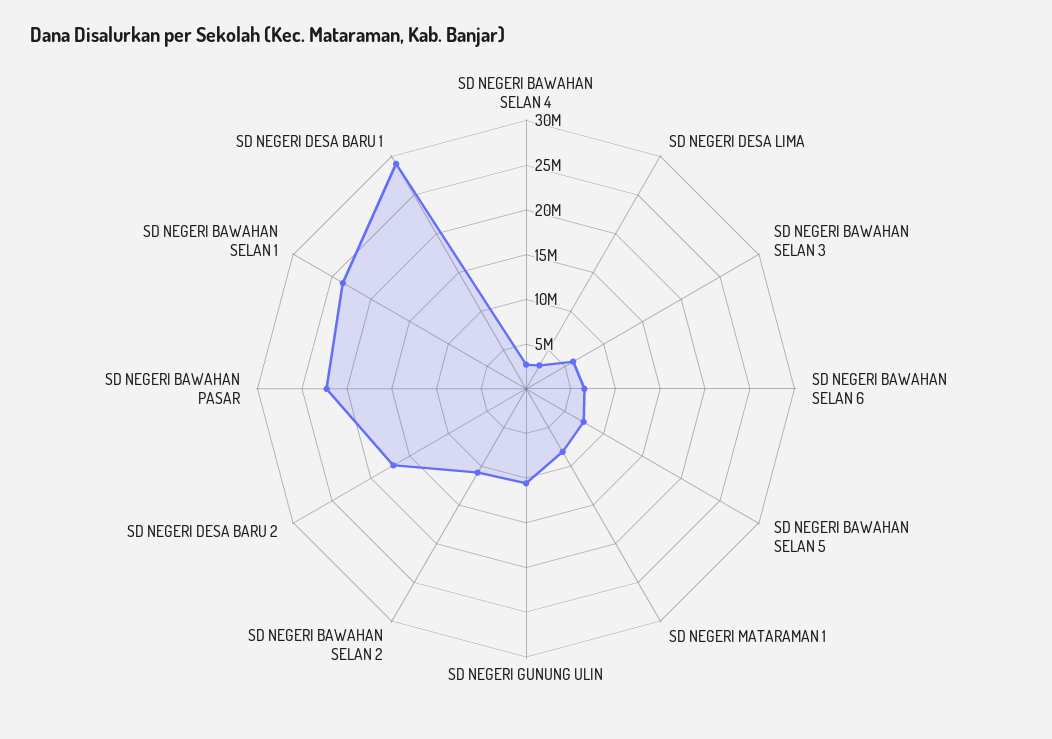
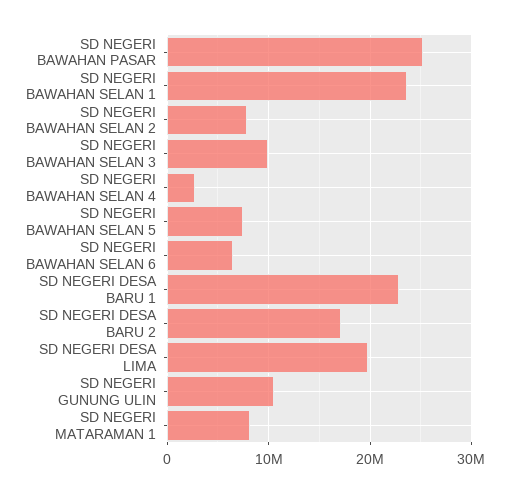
  {
    "SD NEGERI BAWAHAN SELAN 4": 3000000,
-   "SD NEGERI DESA LIMA": 3000000,
+   "SD NEGERI DESA LIMA": 20000000,
-   "SD NEGERI BAWAHAN SELAN 3": 6000000,
+   "SD NEGERI BAWAHAN SELAN 3": 10000000,
    "SD NEGERI BAWAHAN SELAN 6": 7000000,
    "SD NEGERI BAWAHAN SELAN 5": 7000000,
    "SD NEGERI MATARAMAN 1": 8000000,
    "SD NEGERI GUNUNG ULIN": 11000000,
-   "SD NEGERI BAWAHAN SELAN 2": 11000000,
+   "SD NEGERI BAWAHAN SELAN 2": 8000000,
    "SD NEGERI DESA BARU 2": 17000000,
-   "SD NEGERI BAWAHAN PASAR": 22000000,
+   "SD NEGERI BAWAHAN PASAR": 25000000,
    "SD NEGERI BAWAHAN SELAN 1": 24000000,
-   "SD NEGERI DESA BARU 1": 29000000
+   "SD NEGERI DESA BARU 1": 23000000
  }

